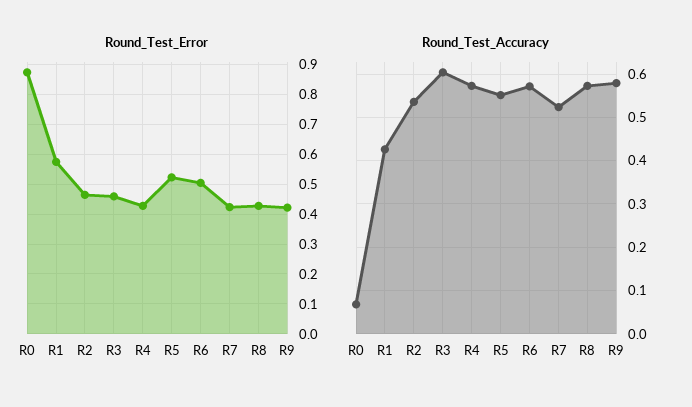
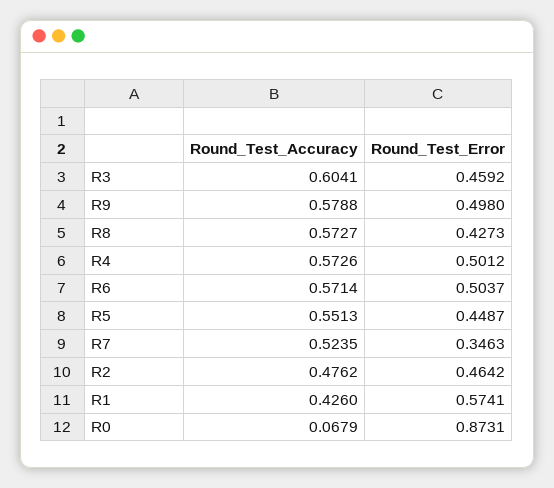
  {
    "Round_Test_Error": {
      "R0": 0.8731,
      "R1": 0.5741,
      "R2": 0.4642,
      "R3": 0.4592,
-     "R4": 0.425,
+     "R4": 0.5012,
-     "R5": 0.525,
+     "R5": 0.4487,
      "R6": 0.5037,
-     "R7": 0.425,
+     "R7": 0.3463,
      "R8": 0.4273,
-     "R9": 0.425
+     "R9": 0.498
    },
    "Round_Test_Accuracy": {
      "R0": 0.0679,
      "R1": 0.426,
-     "R2": 0.54,
+     "R2": 0.4762,
      "R3": 0.6041,
      "R4": 0.5726,
      "R5": 0.5513,
      "R6": 0.5714,
      "R7": 0.5235,
      "R8": 0.5727,
      "R9": 0.5788
    }
  }

